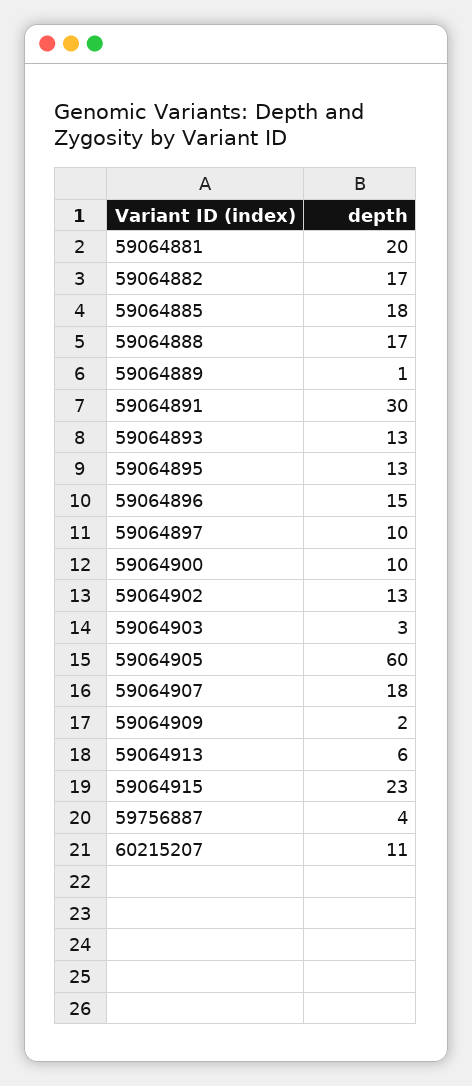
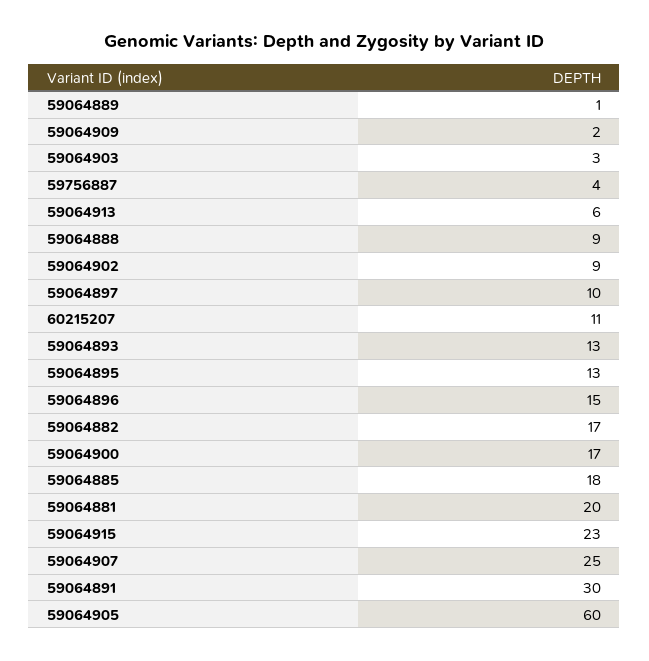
  {
    "59064881": 20,
    "59064882": 17,
    "59064885": 18,
-   "59064888": 17,
+   "59064888": 9,
    "59064889": 1,
    "59064891": 30,
    "59064893": 13,
    "59064895": 13,
    "59064896": 15,
    "59064897": 10,
-   "59064900": 10,
+   "59064900": 17,
-   "59064902": 13,
+   "59064902": 9,
    "59064903": 3,
    "59064905": 60,
-   "59064907": 18,
+   "59064907": 25,
    "59064909": 2,
    "59064913": 6,
    "59064915": 23,
    "59756887": 4,
    "60215207": 11
  }

